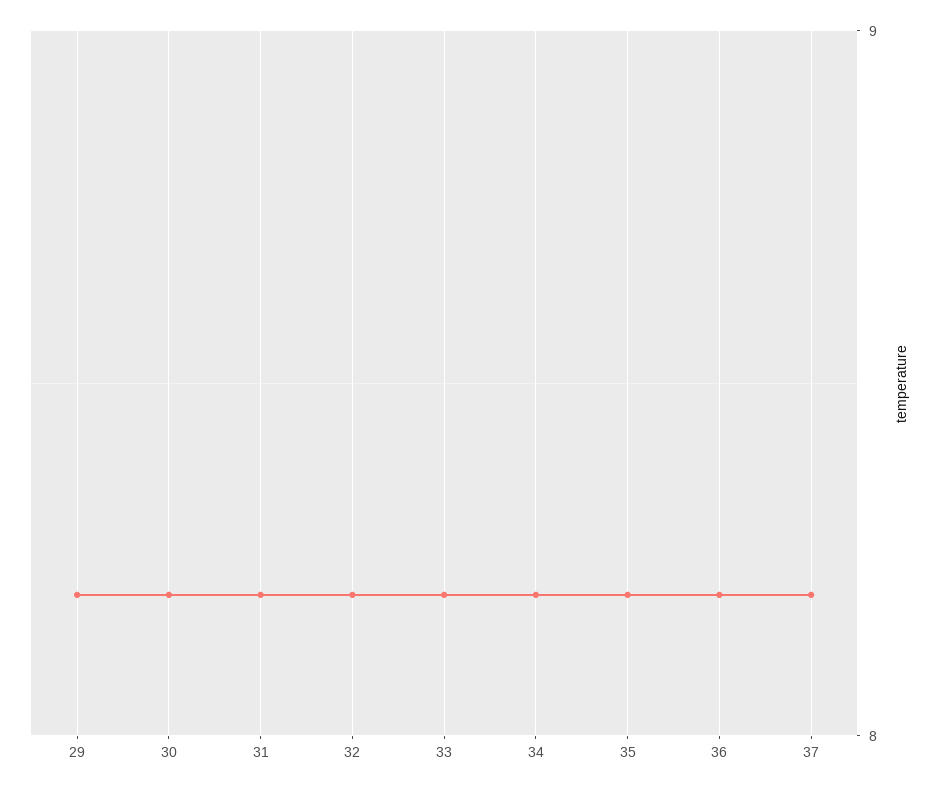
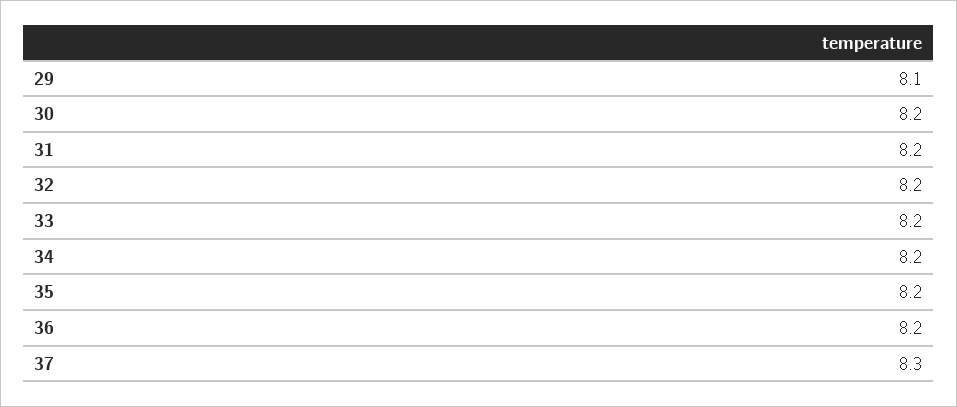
  {
-   "29": 8.2,
+   "29": 8.1,
    "30": 8.2,
    "31": 8.2,
    "32": 8.2,
    "33": 8.2,
    "34": 8.2,
    "35": 8.2,
    "36": 8.2,
-   "37": 8.2
+   "37": 8.3
  }

